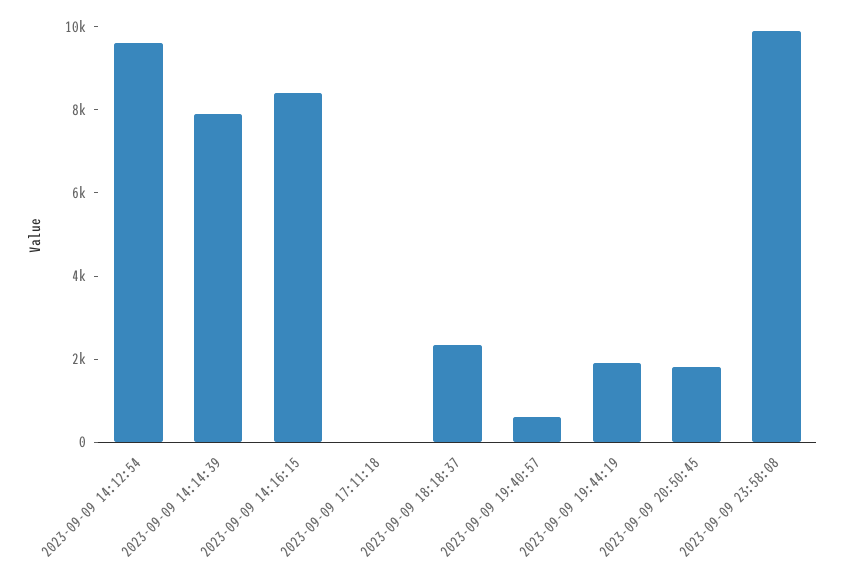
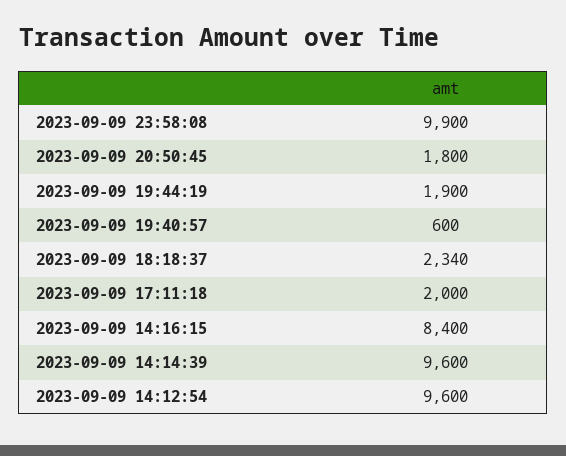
  {
    "2023-09-09 14:12:54": 9600,
-   "2023-09-09 14:14:39": 8000,
+   "2023-09-09 14:14:39": 9600,
    "2023-09-09 14:16:15": 8400,
-   "2023-09-09 17:11:18": 0,
+   "2023-09-09 17:11:18": 2000,
    "2023-09-09 18:18:37": 2340,
    "2023-09-09 19:40:57": 600,
    "2023-09-09 19:44:19": 1900,
    "2023-09-09 20:50:45": 1800,
    "2023-09-09 23:58:08": 9900
  }

